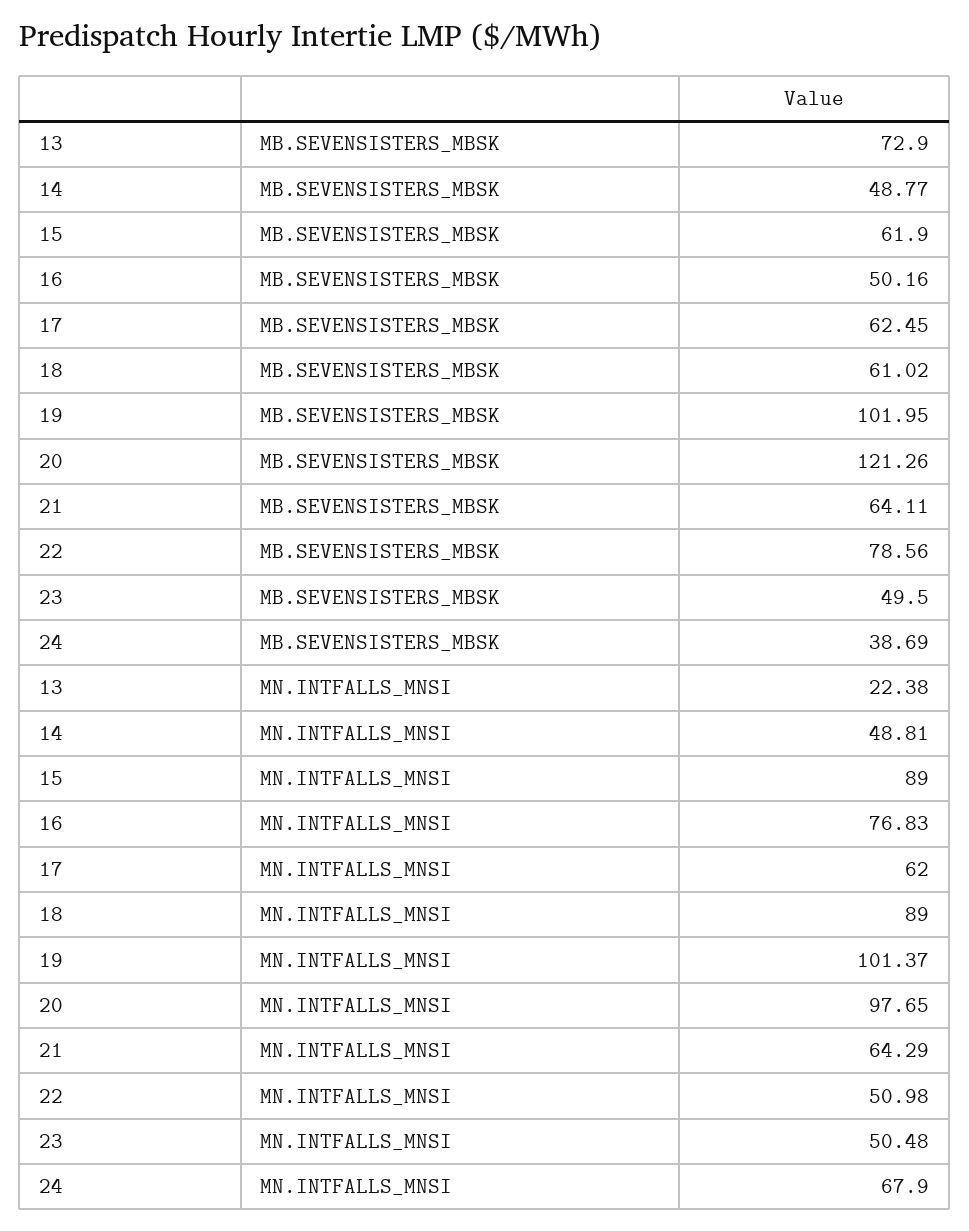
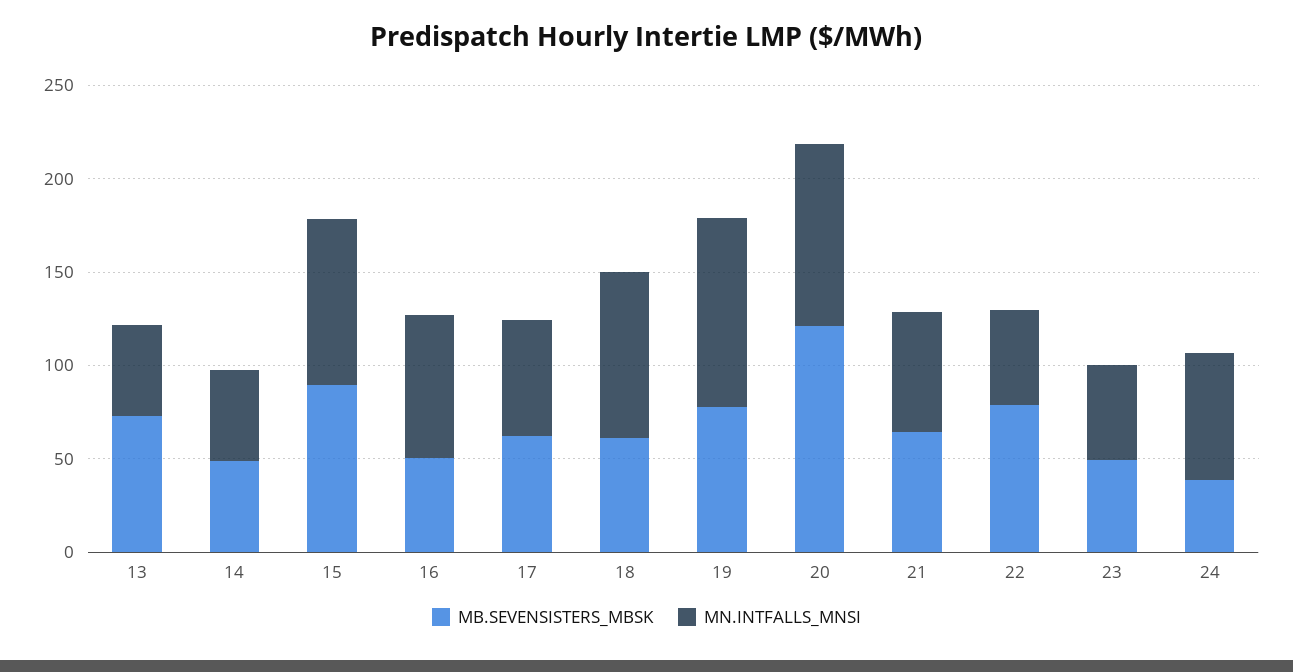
  {
    "MB.SEVENSISTERS_MBSK": {
      "13": 72.9,
      "14": 48.77,
-     "15": 61.9,
+     "15": 90,
      "16": 50.16,
      "17": 62.45,
      "18": 61.02,
-     "19": 101.95,
+     "19": 80,
      "20": 121.26,
      "21": 64.11,
      "22": 78.56,
      "23": 49.5,
      "24": 38.69
    },
    "MN.INTFALLS_MNSI": {
-     "13": 22.38,
+     "13": 50,
      "14": 48.81,
      "15": 89,
      "16": 76.83,
      "17": 62,
      "18": 89,
      "19": 101.37,
      "20": 97.65,
      "21": 64.29,
      "22": 50.98,
      "23": 50.48,
      "24": 67.9
    }
  }

